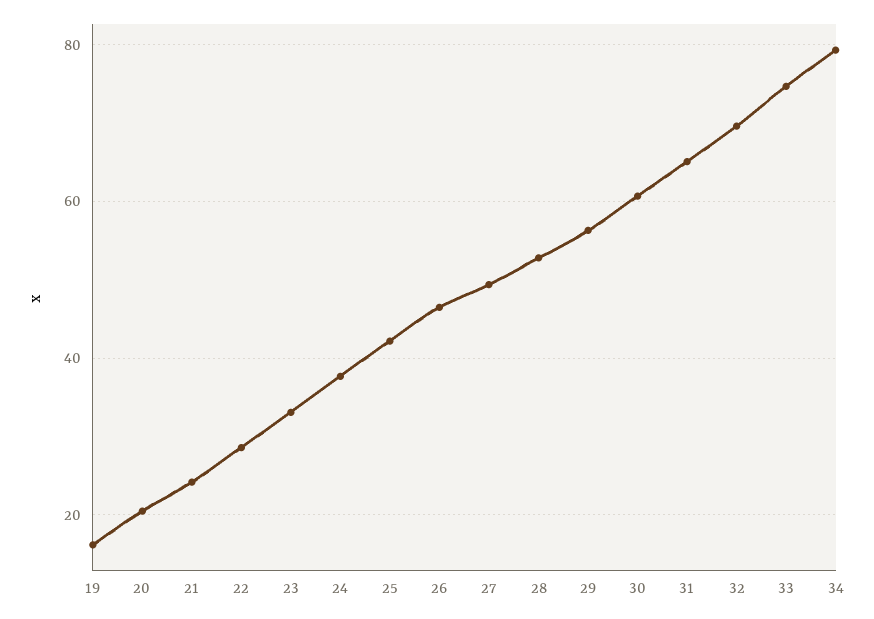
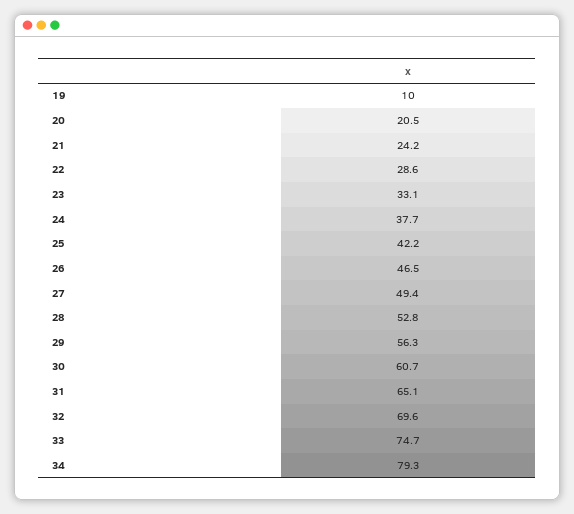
  {
-   "19": 16,
+   "19": 10,
    "20": 20.5,
    "21": 24.2,
    "22": 28.6,
    "23": 33.1,
    "24": 37.7,
    "25": 42.2,
    "26": 46.5,
    "27": 49.4,
    "28": 52.8,
    "29": 56.3,
    "30": 60.7,
    "31": 65.1,
    "32": 69.6,
    "33": 74.7,
    "34": 79.3
  }

